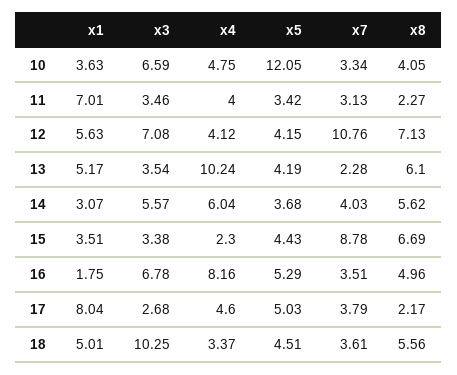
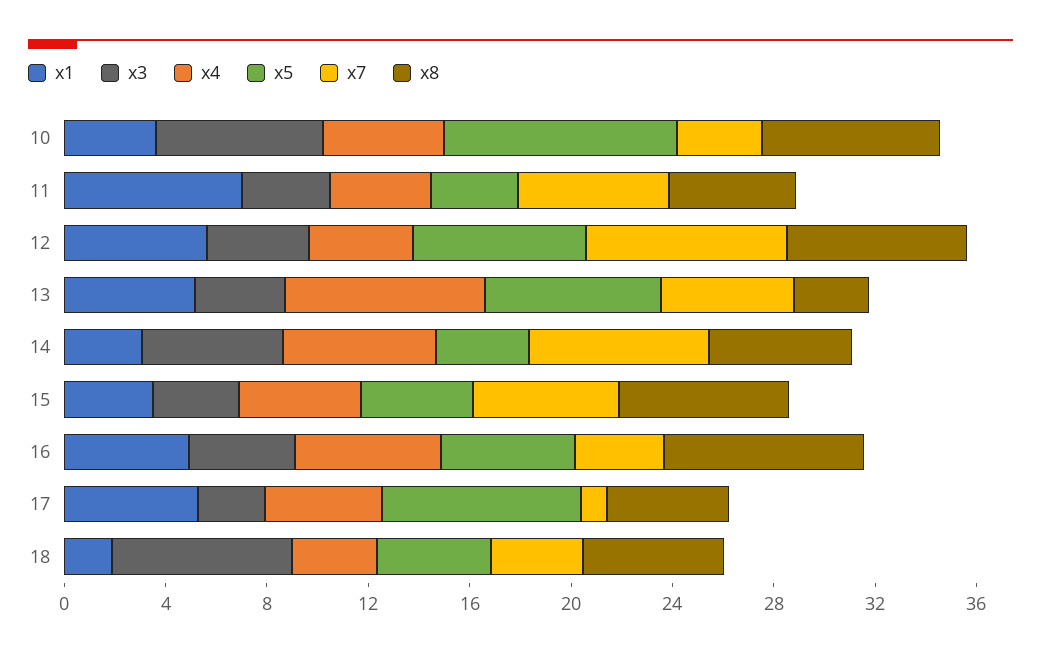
  {
    "x1": {
      "10": 3.63,
      "11": 7.01,
      "12": 5.63,
      "13": 5.17,
      "14": 3.07,
      "15": 3.51,
-     "16": 1.75,
+     "16": 5,
-     "17": 8.04,
+     "17": 5,
-     "18": 5.01
+     "18": 2
    },
    "x3": {
      "10": 6.59,
      "11": 3.46,
-     "12": 7.08,
+     "12": 4,
      "13": 3.54,
      "14": 5.57,
      "15": 3.38,
-     "16": 6.78,
+     "16": 4,
      "17": 2.68,
-     "18": 10.25
+     "18": 7
    },
    "x4": {
      "10": 4.75,
      "11": 4,
      "12": 4.12,
-     "13": 10.24,
+     "13": 8,
      "14": 6.04,
-     "15": 2.3,
+     "15": 5,
-     "16": 8.16,
+     "16": 6,
      "17": 4.6,
      "18": 3.37
    },
    "x5": {
-     "10": 12.05,
+     "10": 9,
      "11": 3.42,
-     "12": 4.15,
+     "12": 7,
-     "13": 4.19,
+     "13": 7,
      "14": 3.68,
      "15": 4.43,
      "16": 5.29,
-     "17": 5.03,
+     "17": 8,
      "18": 4.51
    },
    "x7": {
      "10": 3.34,
-     "11": 3.13,
+     "11": 6,
-     "12": 10.76,
+     "12": 8,
-     "13": 2.28,
+     "13": 5,
-     "14": 4.03,
+     "14": 7,
-     "15": 8.78,
+     "15": 6,
      "16": 3.51,
-     "17": 3.79,
+     "17": 1,
      "18": 3.61
    },
    "x8": {
-     "10": 4.05,
+     "10": 7,
-     "11": 2.27,
+     "11": 5,
      "12": 7.13,
-     "13": 6.1,
+     "13": 3,
      "14": 5.62,
      "15": 6.69,
-     "16": 4.96,
+     "16": 8,
-     "17": 2.17,
+     "17": 5,
      "18": 5.56
    }
  }

